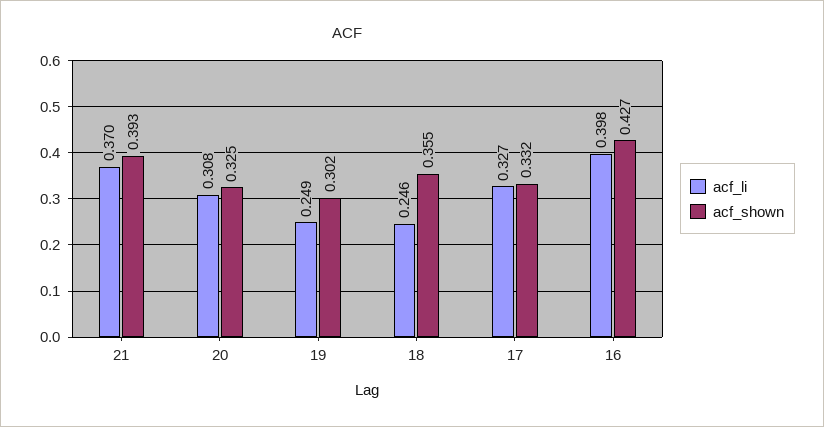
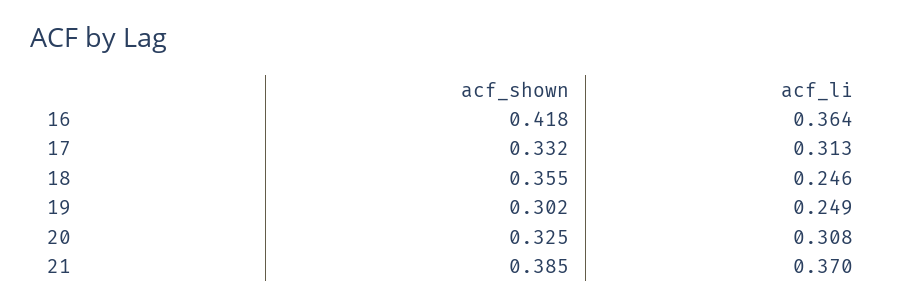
  {
    "acf_li": {
      "21": 0.37,
      "20": 0.308,
      "19": 0.249,
      "18": 0.246,
-     "17": 0.327,
+     "17": 0.313,
-     "16": 0.398
+     "16": 0.364
    },
    "acf_shown": {
-     "21": 0.393,
+     "21": 0.385,
      "20": 0.325,
      "19": 0.302,
      "18": 0.355,
      "17": 0.332,
-     "16": 0.427
+     "16": 0.418
    }
  }

